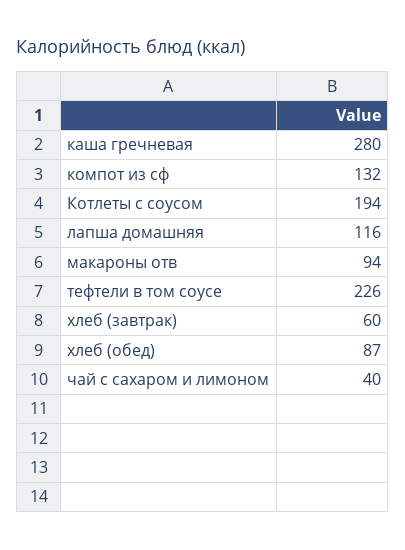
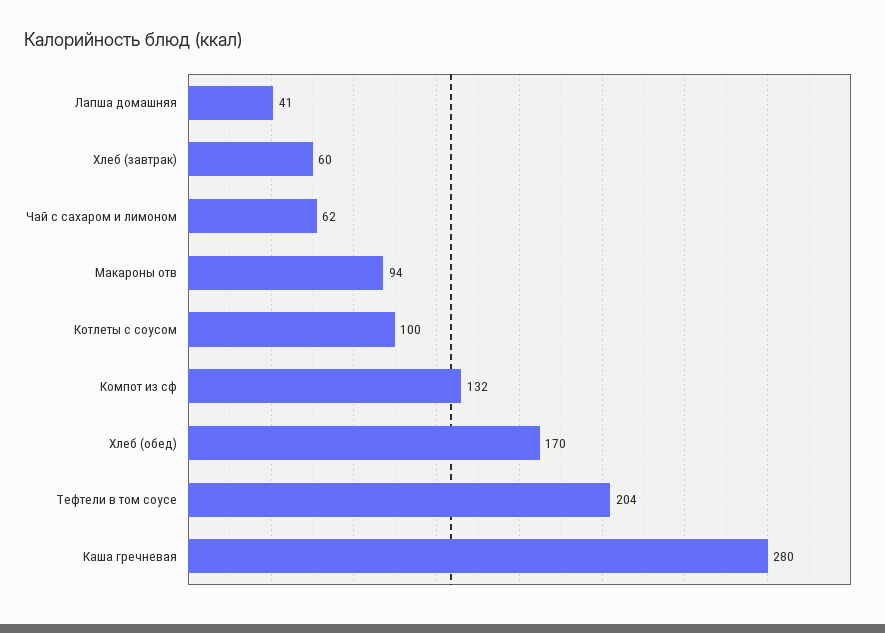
  {
    "каша гречневая": 280,
    "компот из сф": 132,
-   "Котлеты с соусом": 194,
+   "Котлеты с соусом": 100,
-   "лапша домашняя": 116,
+   "лапша домашняя": 41,
    "макароны отв": 94,
-   "тефтели в том соусе": 226,
+   "тефтели в том соусе": 204,
    "хлеб (завтрак)": 60,
-   "хлеб (обед)": 87,
+   "хлеб (обед)": 170,
-   "чай с сахаром и лимоном": 40
+   "чай с сахаром и лимоном": 62
  }

